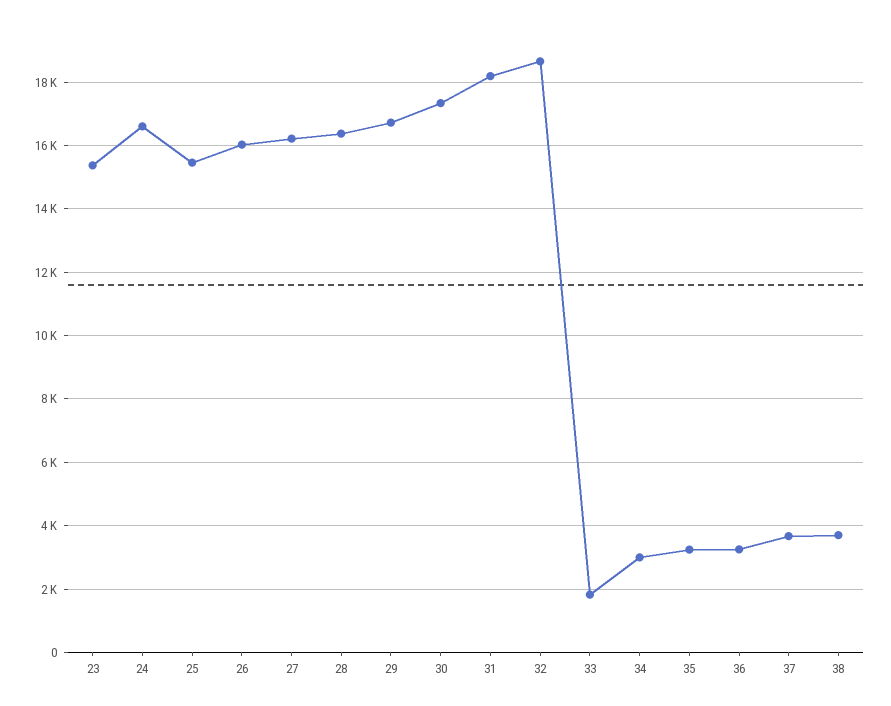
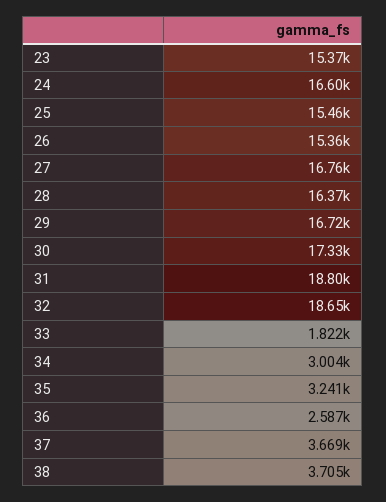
  {
    "23": 15370,
    "24": 16600,
    "25": 15460,
-   "26": 16000,
+   "26": 15360,
-   "27": 16200,
+   "27": 16760,
    "28": 16370,
    "29": 16720,
    "30": 17330,
-   "31": 18200,
+   "31": 18800,
    "32": 18650,
    "33": 1822,
    "34": 3004,
    "35": 3241,
-   "36": 3200,
+   "36": 2587,
    "37": 3669,
    "38": 3705
  }

